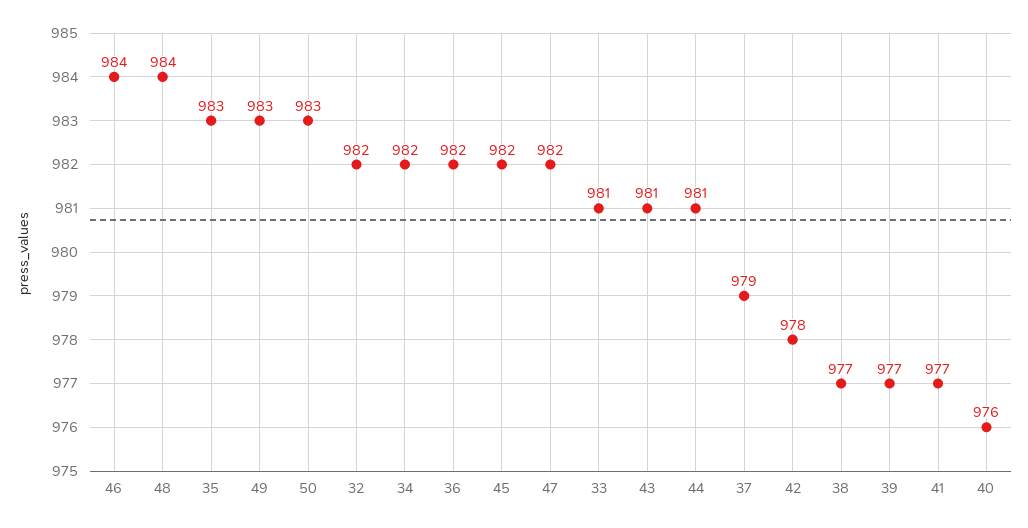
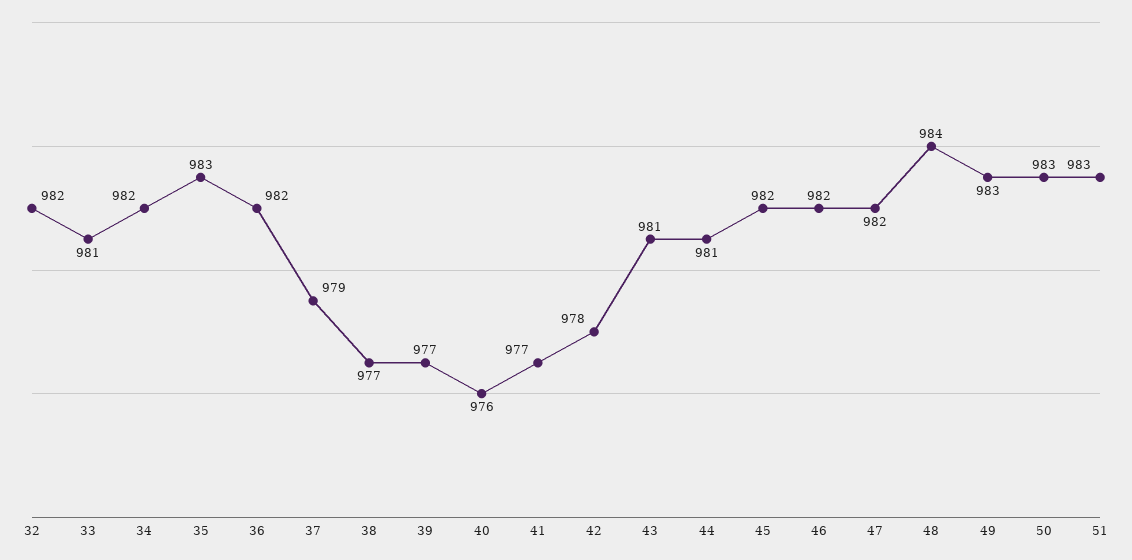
  {
-   "46": 984,
+   "46": 982,
    "48": 984,
    "35": 983,
    "49": 983,
    "50": 983,
    "32": 982,
    "34": 982,
    "36": 982,
    "45": 982,
    "47": 982,
    "33": 981,
    "43": 981,
    "44": 981,
    "37": 979,
    "42": 978,
    "38": 977,
    "39": 977,
    "41": 977,
-   "40": 976
+   "40": 976,
+   "51": 983
  }

